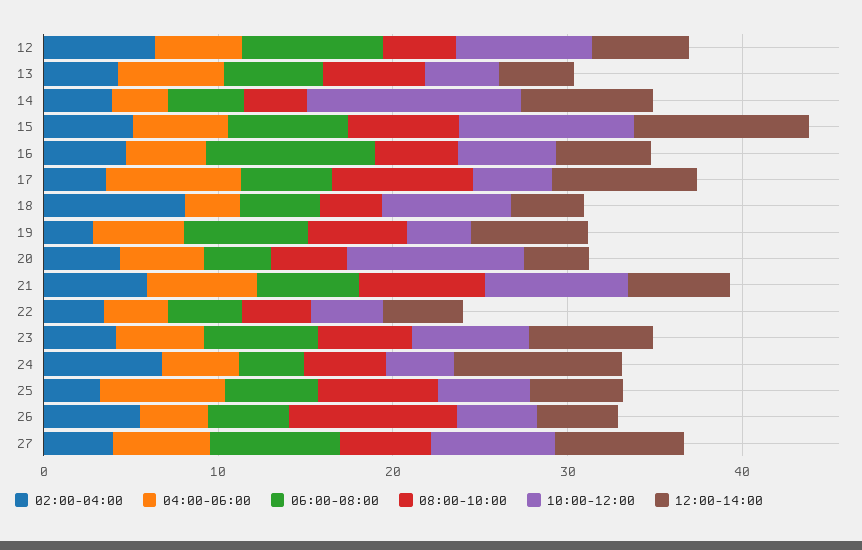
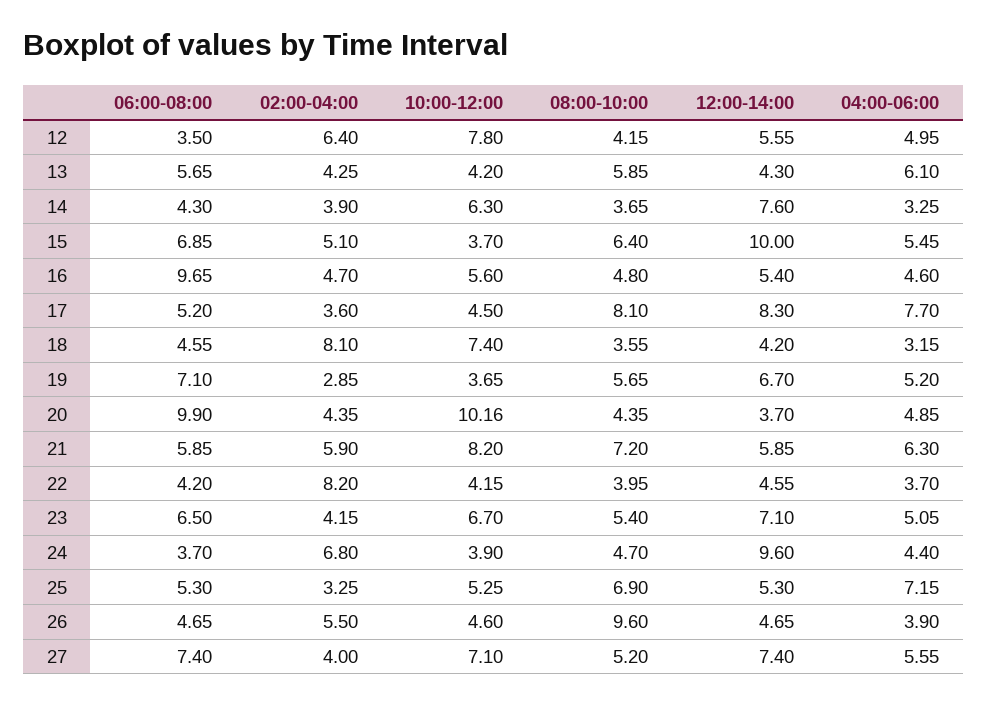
  {
    "02:00-04:00": {
      "12": 6.4,
      "13": 4.25,
      "14": 3.9,
      "15": 5.1,
      "16": 4.7,
      "17": 3.6,
      "18": 8.1,
      "19": 2.85,
      "20": 4.35,
      "21": 5.9,
-     "22": 4,
+     "22": 8.2,
      "23": 4.15,
      "24": 6.8,
      "25": 3.25,
      "26": 5.5,
      "27": 4
    },
    "04:00-06:00": {
      "12": 4.95,
      "13": 6.1,
      "14": 3.25,
      "15": 5.45,
      "16": 4.6,
      "17": 7.7,
      "18": 3.15,
      "19": 5.2,
      "20": 4.85,
      "21": 6.3,
      "22": 3.7,
      "23": 5.05,
      "24": 4.4,
      "25": 7.15,
      "26": 3.9,
      "27": 5.55
    },
    "06:00-08:00": {
-     "12": 8,
+     "12": 3.5,
      "13": 5.65,
      "14": 4.3,
      "15": 6.85,
      "16": 9.65,
      "17": 5.2,
      "18": 4.55,
      "19": 7.1,
-     "20": 4,
+     "20": 9.9,
      "21": 5.85,
      "22": 4.2,
      "23": 6.5,
      "24": 3.7,
      "25": 5.3,
      "26": 4.65,
      "27": 7.4
    },
    "08:00-10:00": {
      "12": 4.15,
      "13": 5.85,
      "14": 3.65,
      "15": 6.4,
      "16": 4.8,
      "17": 8.1,
      "18": 3.55,
      "19": 5.65,
      "20": 4.35,
      "21": 7.2,
      "22": 3.95,
      "23": 5.4,
      "24": 4.7,
      "25": 6.9,
      "26": 9.6,
      "27": 5.2
    },
    "10:00-12:00": {
      "12": 7.8,
      "13": 4.2,
-     "14": 12,
+     "14": 6.3,
-     "15": 10,
+     "15": 3.7,
      "16": 5.6,
      "17": 4.5,
      "18": 7.4,
      "19": 3.65,
      "20": 10.16,
      "21": 8.2,
      "22": 4.15,
      "23": 6.7,
      "24": 3.9,
      "25": 5.25,
      "26": 4.6,
      "27": 7.1
    },
    "12:00-14:00": {
      "12": 5.55,
      "13": 4.3,
      "14": 7.6,
      "15": 10,
      "16": 5.4,
      "17": 8.3,
      "18": 4.2,
      "19": 6.7,
      "20": 3.7,
      "21": 5.85,
      "22": 4.55,
      "23": 7.1,
      "24": 9.6,
      "25": 5.3,
      "26": 4.65,
      "27": 7.4
    }
  }

